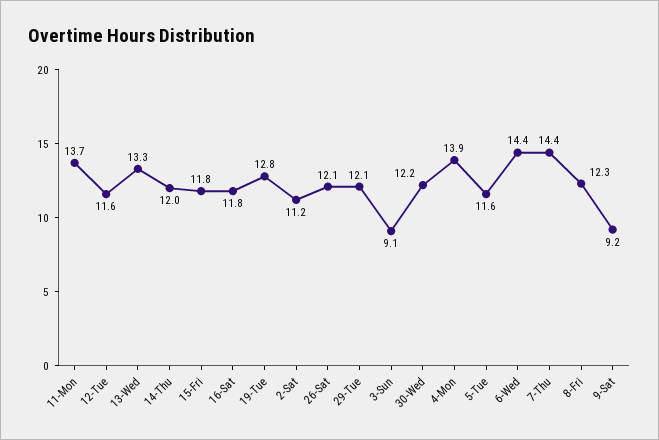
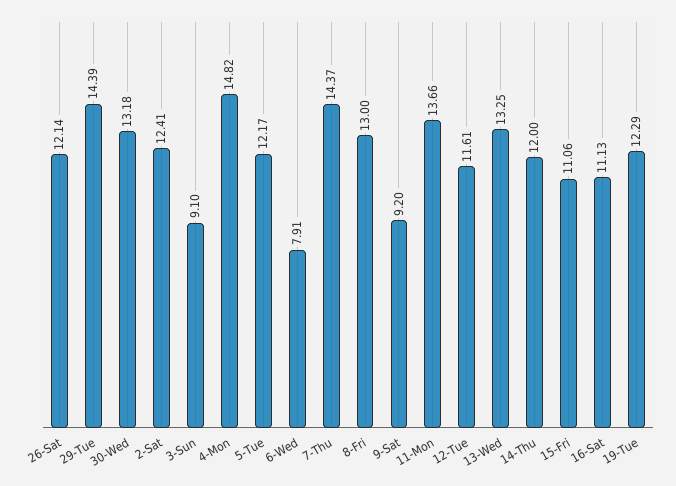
  {
    "11-Mon": 13.66,
    "12-Tue": 11.61,
    "13-Wed": 13.25,
    "14-Thu": 12,
-   "15-Fri": 11.8,
+   "15-Fri": 11.06,
-   "16-Sat": 11.8,
+   "16-Sat": 11.13,
-   "19-Tue": 12.8,
+   "19-Tue": 12.29,
-   "2-Sat": 11.2,
+   "2-Sat": 12.41,
    "26-Sat": 12.14,
-   "29-Tue": 12.1,
+   "29-Tue": 14.39,
    "3-Sun": 9.1,
-   "30-Wed": 12.2,
+   "30-Wed": 13.18,
-   "4-Mon": 13.9,
+   "4-Mon": 14.82,
-   "5-Tue": 11.6,
+   "5-Tue": 12.17,
-   "6-Wed": 14.4,
+   "6-Wed": 7.91,
    "7-Thu": 14.37,
-   "8-Fri": 12.3,
+   "8-Fri": 13,
    "9-Sat": 9.2
  }

